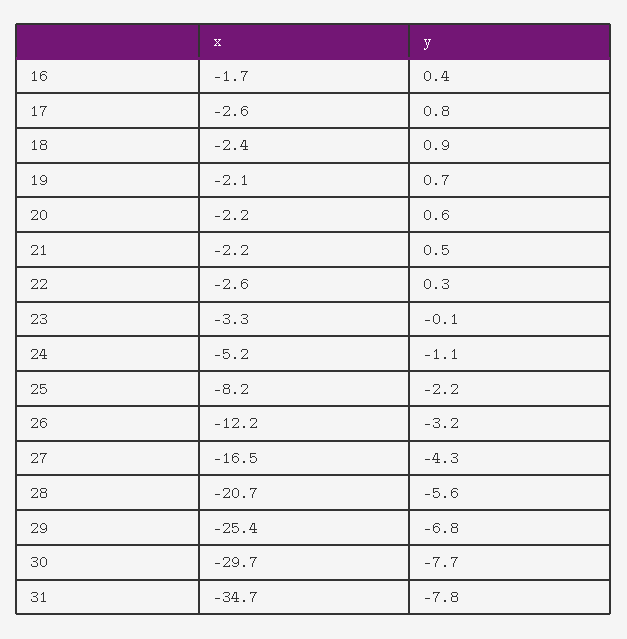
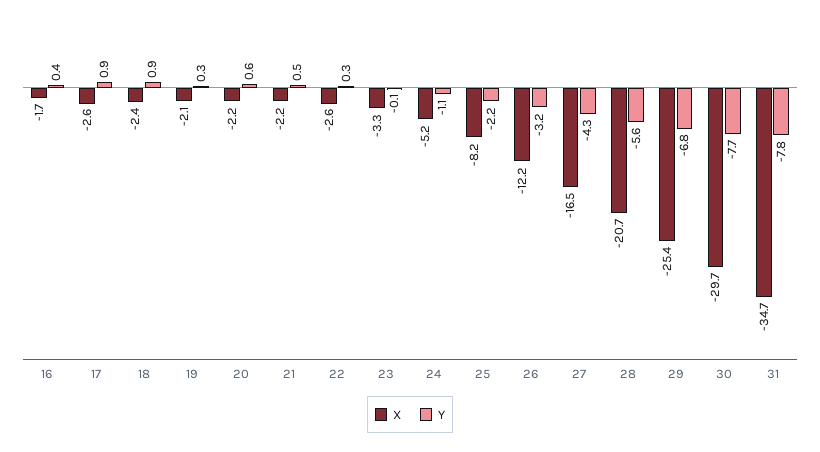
  {
    "x": {
      "16": -1.7,
      "17": -2.6,
      "18": -2.4,
      "19": -2.1,
      "20": -2.2,
      "21": -2.2,
      "22": -2.6,
      "23": -3.3,
      "24": -5.2,
      "25": -8.2,
      "26": -12.2,
      "27": -16.5,
      "28": -20.7,
      "29": -25.4,
      "30": -29.7,
      "31": -34.7
    },
    "y": {
      "16": 0.4,
-     "17": 0.8,
+     "17": 0.9,
      "18": 0.9,
-     "19": 0.7,
+     "19": 0.3,
      "20": 0.6,
      "21": 0.5,
      "22": 0.3,
      "23": -0.1,
      "24": -1.1,
      "25": -2.2,
      "26": -3.2,
      "27": -4.3,
      "28": -5.6,
      "29": -6.8,
      "30": -7.7,
      "31": -7.8
    }
  }

